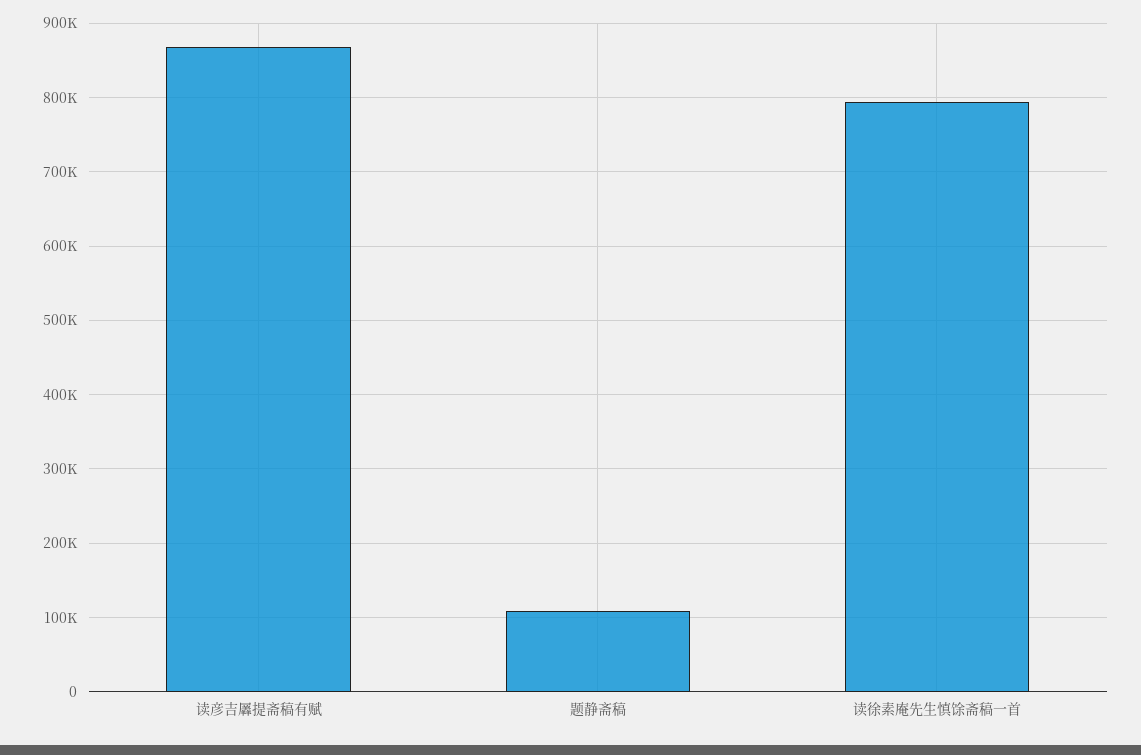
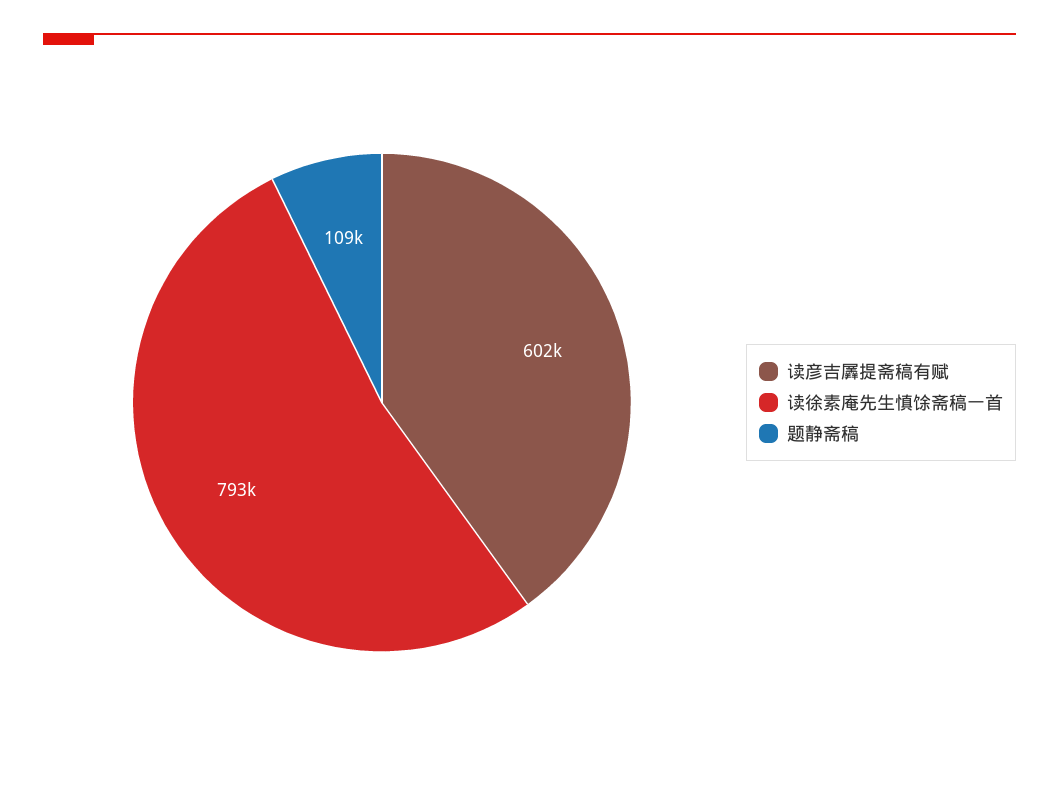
  {
-   "读彦吉羼提斋稿有赋": 870000,
+   "读彦吉羼提斋稿有赋": 602000,
    "题静斋稿": 109000,
    "读徐素庵先生慎馀斋稿一首": 793000
  }

